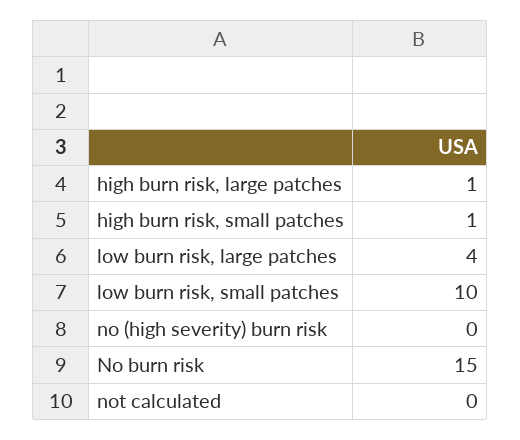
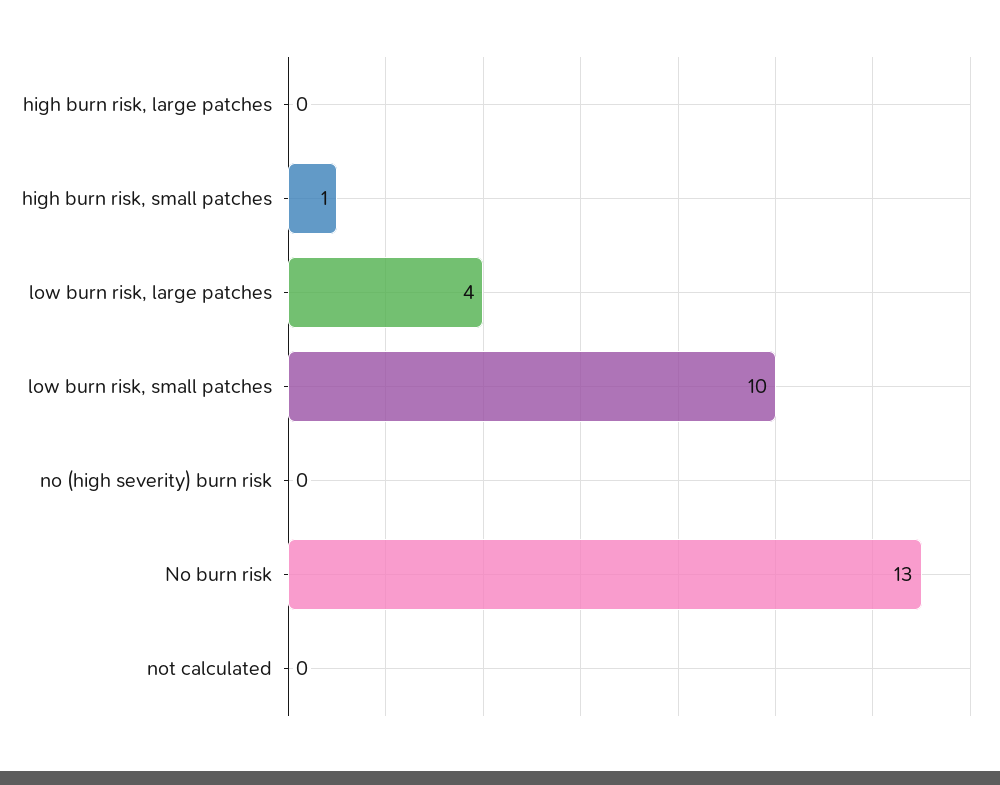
  {
-   "high burn risk, large patches": 1,
+   "high burn risk, large patches": 0,
    "high burn risk, small patches": 1,
    "low burn risk, large patches": 4,
    "low burn risk, small patches": 10,
    "no (high severity) burn risk": 0,
-   "No burn risk": 15,
+   "No burn risk": 13,
    "not calculated": 0
  }

